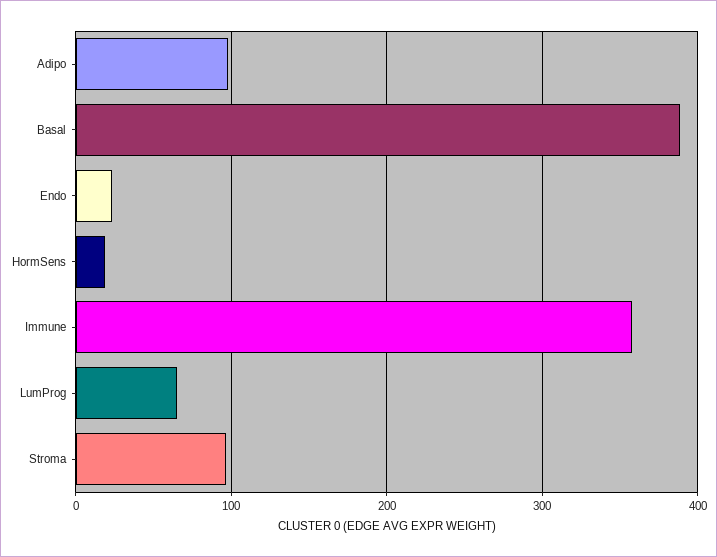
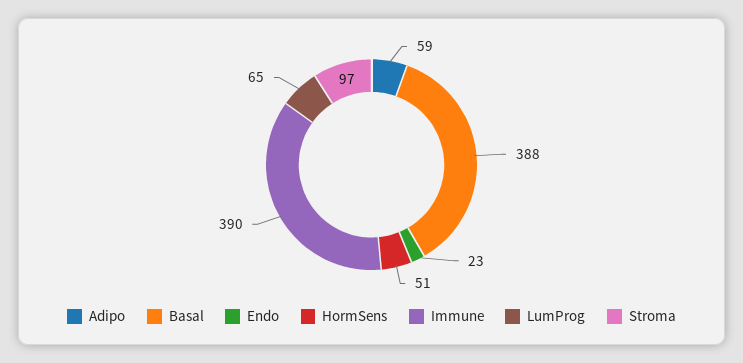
  {
-   "Adipo": 100,
+   "Adipo": 59,
    "Basal": 388,
    "Endo": 23,
-   "HormSens": 20,
+   "HormSens": 51,
-   "Immune": 360,
+   "Immune": 390,
    "LumProg": 65,
    "Stroma": 97
  }

